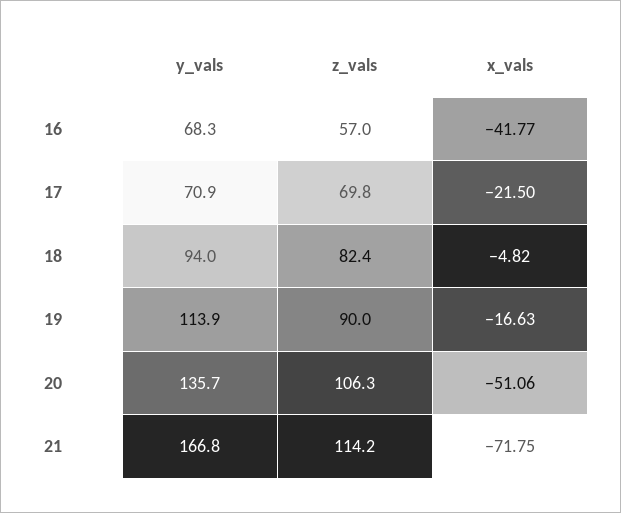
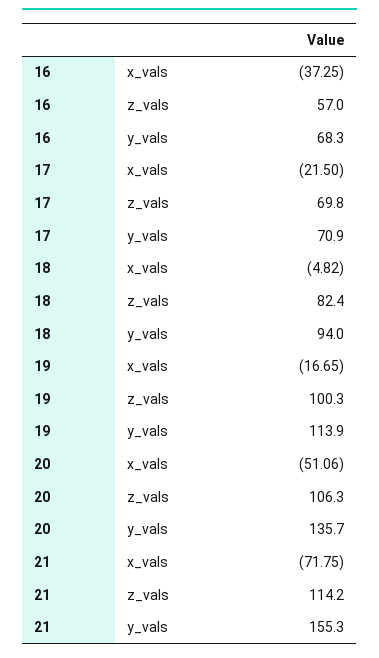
  {
    "y_vals": {
      "16": 68.3,
      "17": 70.9,
      "18": 94,
      "19": 113.9,
      "20": 135.7,
-     "21": 166.8
+     "21": 155.3
    },
    "z_vals": {
      "16": 57,
      "17": 69.8,
      "18": 82.4,
-     "19": 90,
+     "19": 100.3,
      "20": 106.3,
      "21": 114.2
    },
    "x_vals": {
-     "16": -41.77,
+     "16": -37.25,
      "17": -21.5,
      "18": -4.82,
-     "19": -16.63,
+     "19": -16.65,
      "20": -51.06,
      "21": -71.75
    }
  }

